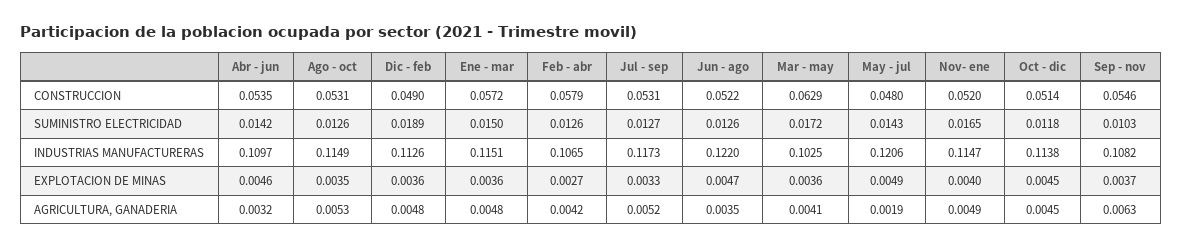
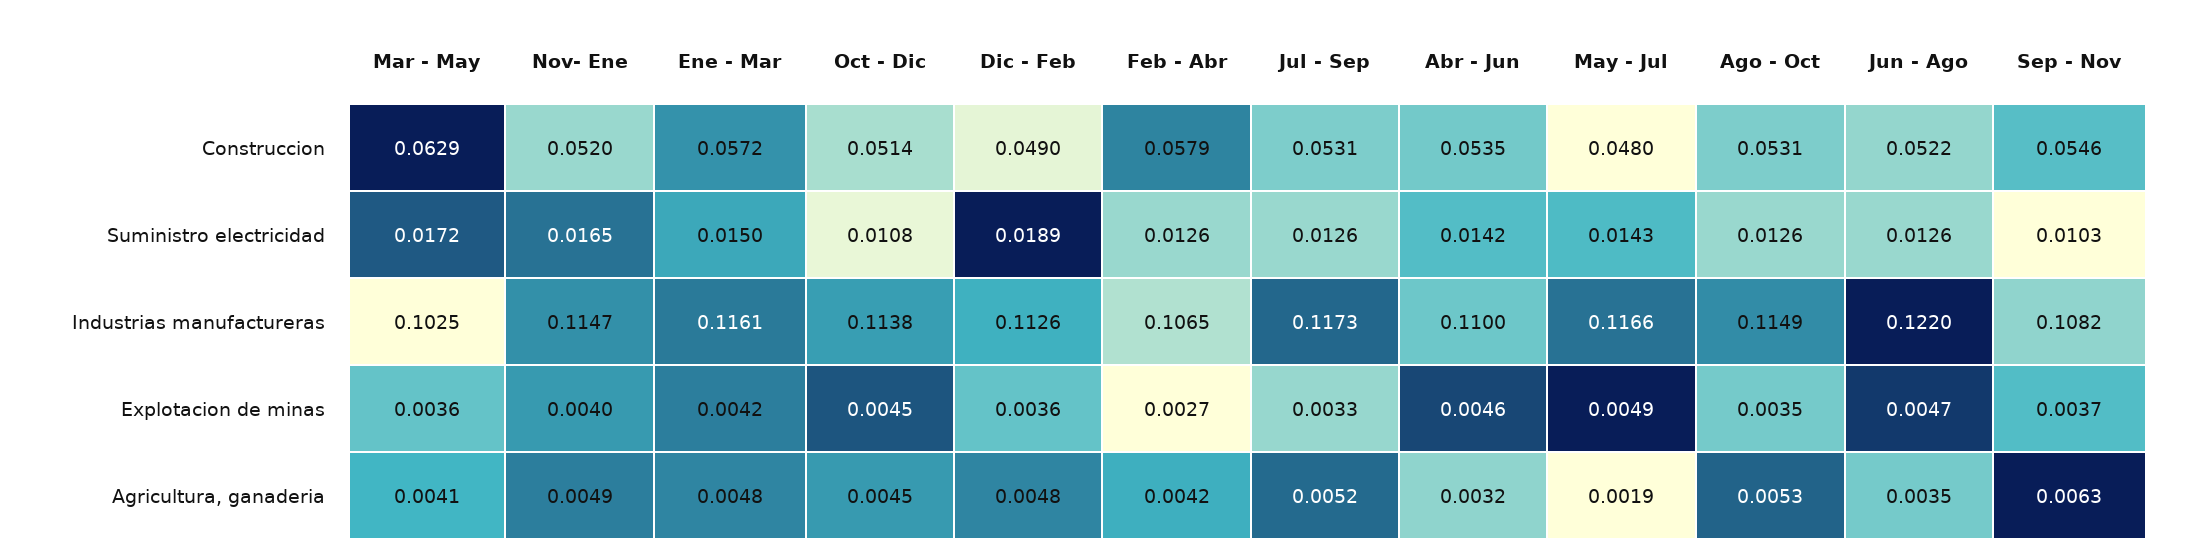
  {
    "Abr - jun": {
      "CONSTRUCCION": 0.0535,
      "SUMINISTRO ELECTRICIDAD": 0.0142,
-     "INDUSTRIAS MANUFACTURERAS": 0.1097,
+     "INDUSTRIAS MANUFACTURERAS": 0.11,
      "EXPLOTACION DE MINAS": 0.0046,
      "AGRICULTURA, GANADERIA": 0.0032
    },
    "Ago - oct": {
      "CONSTRUCCION": 0.0531,
      "SUMINISTRO ELECTRICIDAD": 0.0126,
      "INDUSTRIAS MANUFACTURERAS": 0.1149,
      "EXPLOTACION DE MINAS": 0.0035,
      "AGRICULTURA, GANADERIA": 0.0053
    },
    "Dic - feb": {
      "CONSTRUCCION": 0.049,
      "SUMINISTRO ELECTRICIDAD": 0.0189,
      "INDUSTRIAS MANUFACTURERAS": 0.1126,
      "EXPLOTACION DE MINAS": 0.0036,
      "AGRICULTURA, GANADERIA": 0.0048
    },
    "Ene - mar": {
      "CONSTRUCCION": 0.0572,
      "SUMINISTRO ELECTRICIDAD": 0.015,
-     "INDUSTRIAS MANUFACTURERAS": 0.1151,
+     "INDUSTRIAS MANUFACTURERAS": 0.1161,
-     "EXPLOTACION DE MINAS": 0.0036,
+     "EXPLOTACION DE MINAS": 0.0042,
      "AGRICULTURA, GANADERIA": 0.0048
    },
    "Feb - abr": {
      "CONSTRUCCION": 0.0579,
      "SUMINISTRO ELECTRICIDAD": 0.0126,
      "INDUSTRIAS MANUFACTURERAS": 0.1065,
      "EXPLOTACION DE MINAS": 0.0027,
      "AGRICULTURA, GANADERIA": 0.0042
    },
    "Jul - sep": {
      "CONSTRUCCION": 0.0531,
-     "SUMINISTRO ELECTRICIDAD": 0.0127,
+     "SUMINISTRO ELECTRICIDAD": 0.0126,
      "INDUSTRIAS MANUFACTURERAS": 0.1173,
      "EXPLOTACION DE MINAS": 0.0033,
      "AGRICULTURA, GANADERIA": 0.0052
    },
    "Jun - ago": {
      "CONSTRUCCION": 0.0522,
      "SUMINISTRO ELECTRICIDAD": 0.0126,
      "INDUSTRIAS MANUFACTURERAS": 0.122,
      "EXPLOTACION DE MINAS": 0.0047,
      "AGRICULTURA, GANADERIA": 0.0035
    },
    "Mar - may": {
      "CONSTRUCCION": 0.0629,
      "SUMINISTRO ELECTRICIDAD": 0.0172,
      "INDUSTRIAS MANUFACTURERAS": 0.1025,
      "EXPLOTACION DE MINAS": 0.0036,
      "AGRICULTURA, GANADERIA": 0.0041
    },
    "May - jul": {
      "CONSTRUCCION": 0.048,
      "SUMINISTRO ELECTRICIDAD": 0.0143,
-     "INDUSTRIAS MANUFACTURERAS": 0.1206,
+     "INDUSTRIAS MANUFACTURERAS": 0.1166,
      "EXPLOTACION DE MINAS": 0.0049,
      "AGRICULTURA, GANADERIA": 0.0019
    },
    "Nov- ene": {
      "CONSTRUCCION": 0.052,
      "SUMINISTRO ELECTRICIDAD": 0.0165,
      "INDUSTRIAS MANUFACTURERAS": 0.1147,
      "EXPLOTACION DE MINAS": 0.004,
      "AGRICULTURA, GANADERIA": 0.0049
    },
    "Oct - dic": {
      "CONSTRUCCION": 0.0514,
-     "SUMINISTRO ELECTRICIDAD": 0.0118,
+     "SUMINISTRO ELECTRICIDAD": 0.0108,
      "INDUSTRIAS MANUFACTURERAS": 0.1138,
      "EXPLOTACION DE MINAS": 0.0045,
      "AGRICULTURA, GANADERIA": 0.0045
    },
    "Sep - nov": {
      "CONSTRUCCION": 0.0546,
      "SUMINISTRO ELECTRICIDAD": 0.0103,
      "INDUSTRIAS MANUFACTURERAS": 0.1082,
      "EXPLOTACION DE MINAS": 0.0037,
      "AGRICULTURA, GANADERIA": 0.0063
    }
  }

